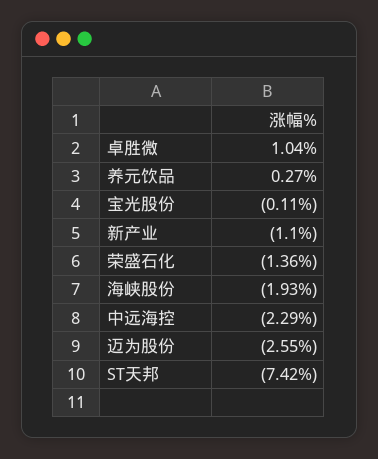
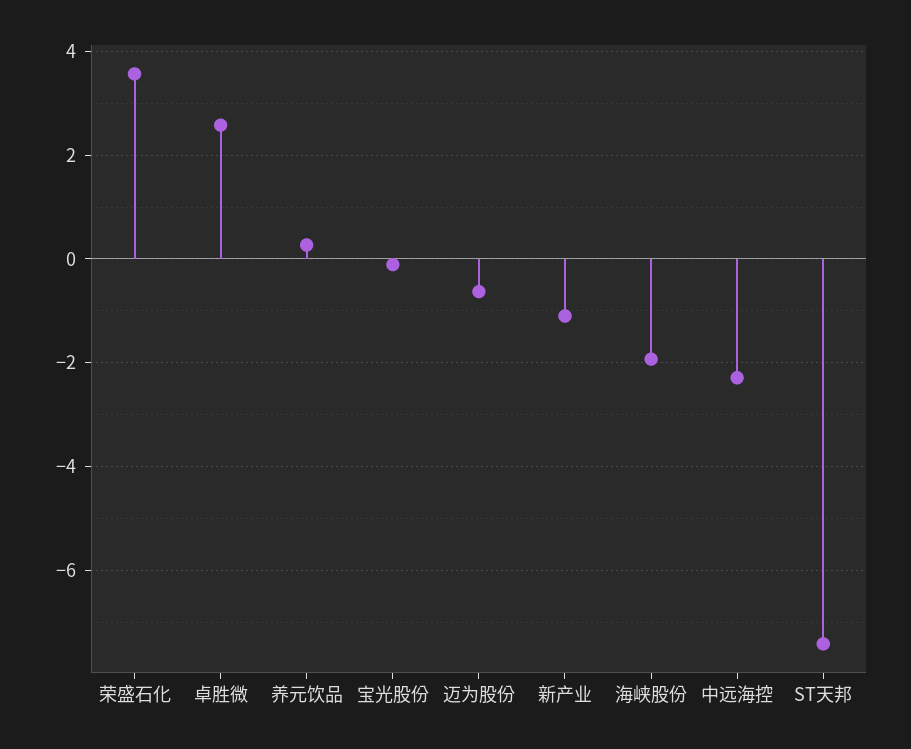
  {
-   "卓胜微": 1.04,
+   "卓胜微": 2.6,
    "养元饮品": 0.27,
    "宝光股份": -0.11,
    "新产业": -1.1,
-   "荣盛石化": -1.36,
+   "荣盛石化": 3.6,
    "海峡股份": -1.93,
    "中远海控": -2.29,
-   "迈为股份": -2.55,
+   "迈为股份": -0.6,
    "ST天邦": -7.42
  }

